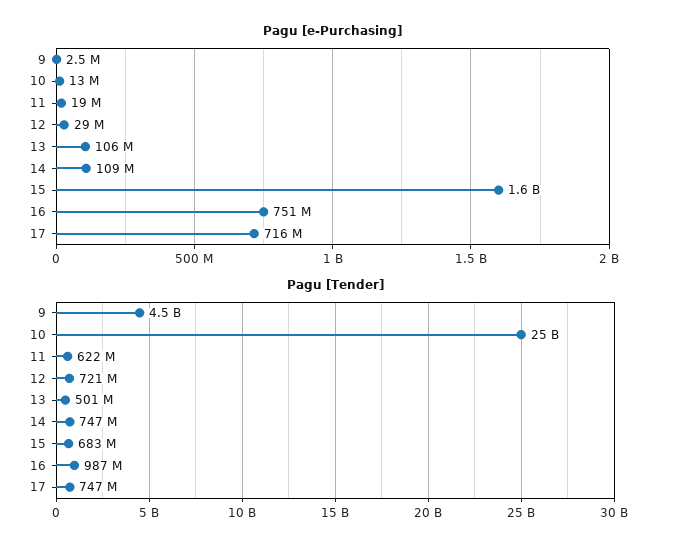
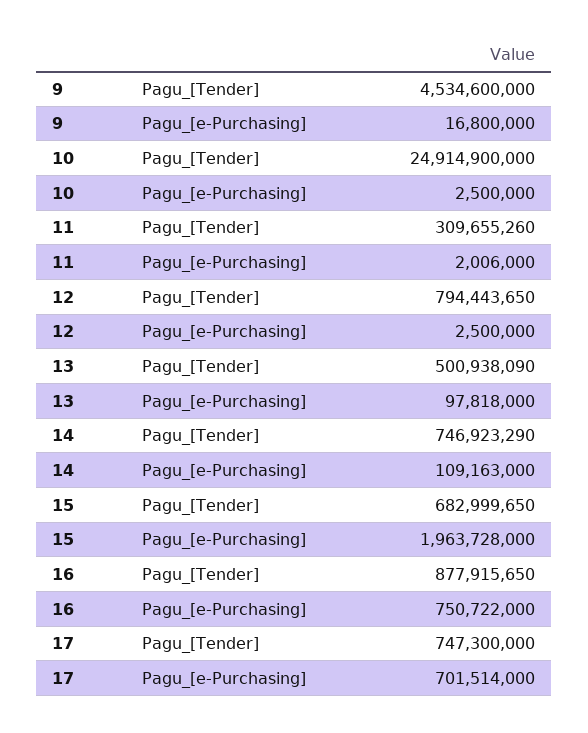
  {
    "Pagu [e-Purchasing]": {
-     "9": 2500000,
+     "9": 16800000,
-     "10": 13000000,
+     "10": 2500000,
-     "11": 19000000,
+     "11": 2006000,
-     "12": 29000000,
+     "12": 2500000,
-     "13": 106000000,
+     "13": 97818000,
      "14": 109163000,
-     "15": 1600000000,
+     "15": 1963728000,
      "16": 750722000,
-     "17": 716000000
+     "17": 701514000
    },
    "Pagu [Tender]": {
      "9": 4534600000,
      "10": 24914900000,
-     "11": 622000000,
+     "11": 309655260,
-     "12": 721000000,
+     "12": 794443650,
      "13": 500938090,
      "14": 746923290,
      "15": 682999650,
-     "16": 987000000,
+     "16": 877915650,
      "17": 747300000
    }
  }

